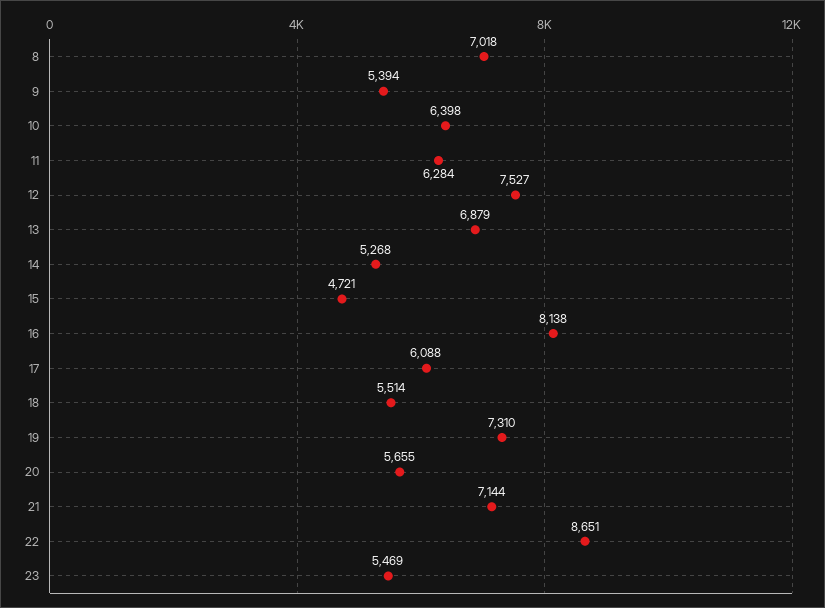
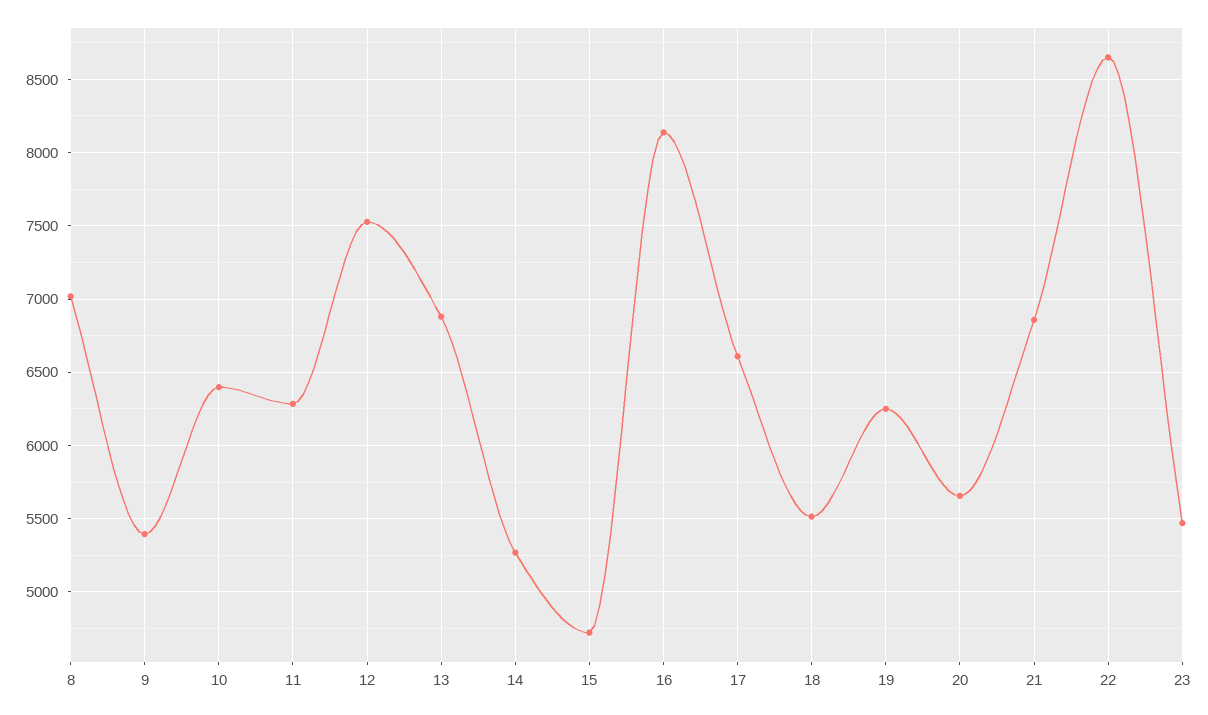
  {
    "8": 7018,
    "9": 5394,
    "10": 6398,
    "11": 6284,
    "12": 7527,
    "13": 6879,
    "14": 5268,
    "15": 4721,
    "16": 8138,
-   "17": 6088,
+   "17": 6600,
    "18": 5514,
-   "19": 7310,
+   "19": 6250,
    "20": 5655,
-   "21": 7144,
+   "21": 6850,
    "22": 8651,
    "23": 5469
  }

